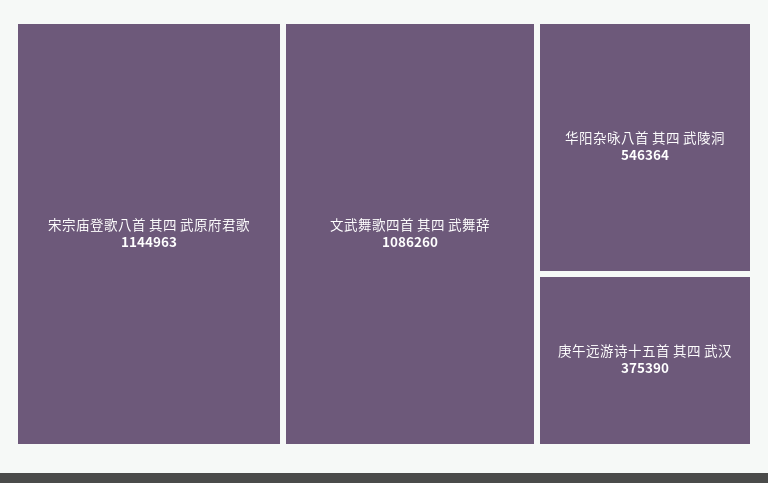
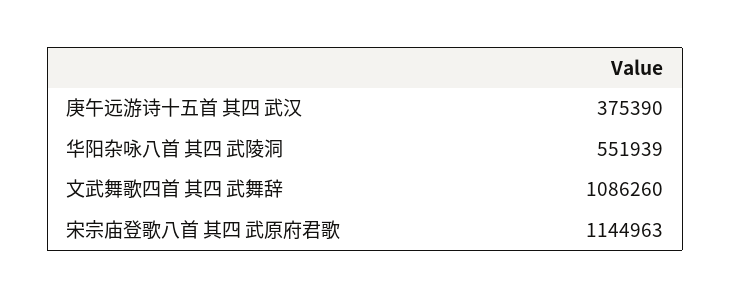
  {
    "宋宗庙登歌八首 其四 武原府君歌": 1144963,
    "文武舞歌四首 其四 武舞辞": 1086260,
-   "华阳杂咏八首 其四 武陵洞": 546364,
+   "华阳杂咏八首 其四 武陵洞": 551939,
    "庚午远游诗十五首 其四 武汉": 375390
  }

